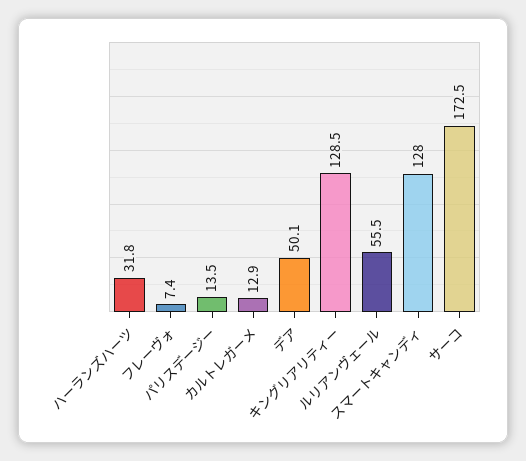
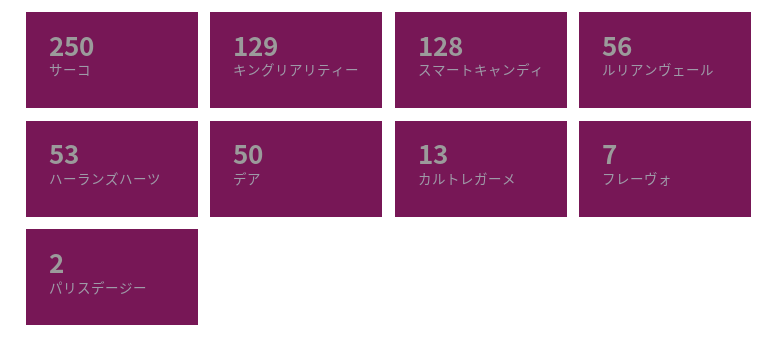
  {
-   "ハーランズハーツ": 31.8,
+   "ハーランズハーツ": 53,
    "フレーヴォ": 7.4,
-   "パリスデージー": 13.5,
+   "パリスデージー": 2,
    "カルトレガーメ": 12.9,
    "デア": 50.1,
    "キングリアリティー": 128.5,
    "ルリアンヴェール": 55.5,
    "スマートキャンディ": 128,
-   "サーコ": 172.5
+   "サーコ": 250
  }

